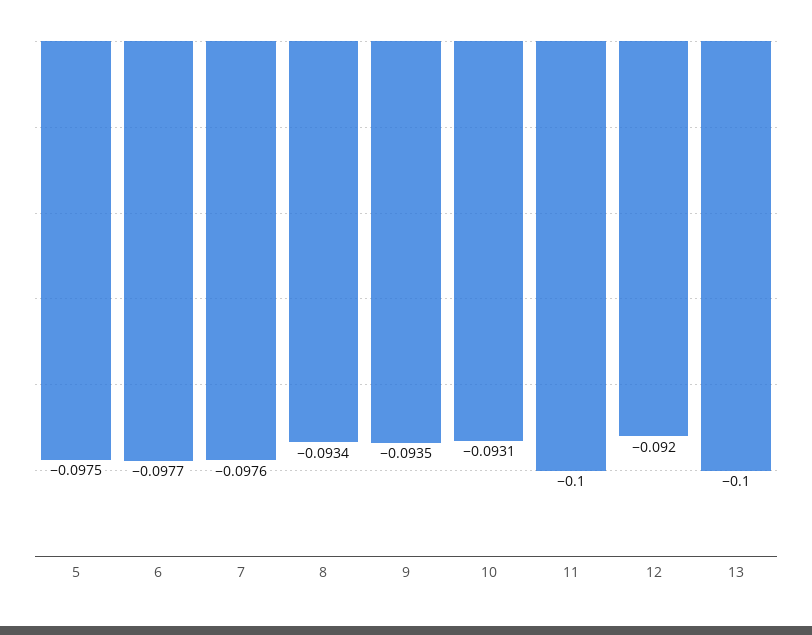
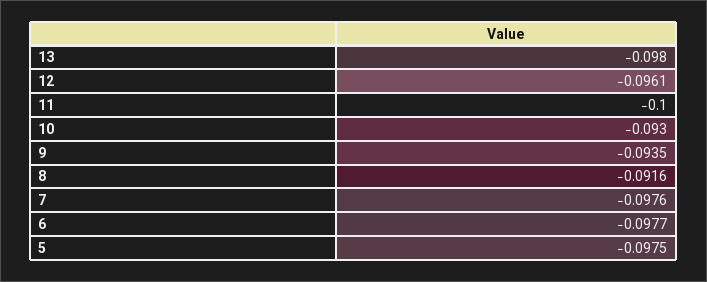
  {
    "5": -0.0975,
    "6": -0.0977,
    "7": -0.0976,
-   "8": -0.0934,
+   "8": -0.0916,
    "9": -0.0935,
-   "10": -0.0931,
+   "10": -0.093,
    "11": -0.1,
-   "12": -0.092,
+   "12": -0.0961,
-   "13": -0.1
+   "13": -0.098
  }

